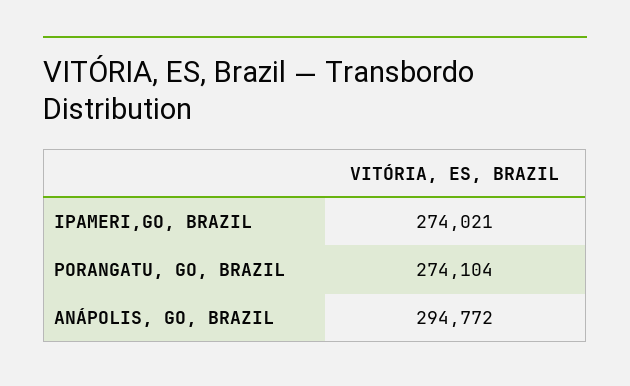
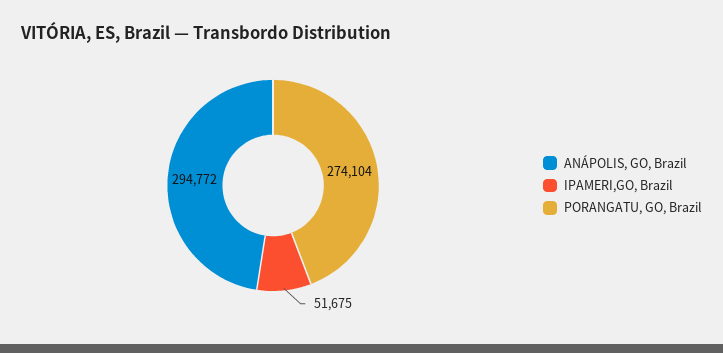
  {
-   "IPAMERI,GO, BRAZIL": 274021,
+   "IPAMERI,GO, BRAZIL": 51675,
    "PORANGATU, GO, BRAZIL": 274104,
    "ANÁPOLIS, GO, BRAZIL": 294772
  }

